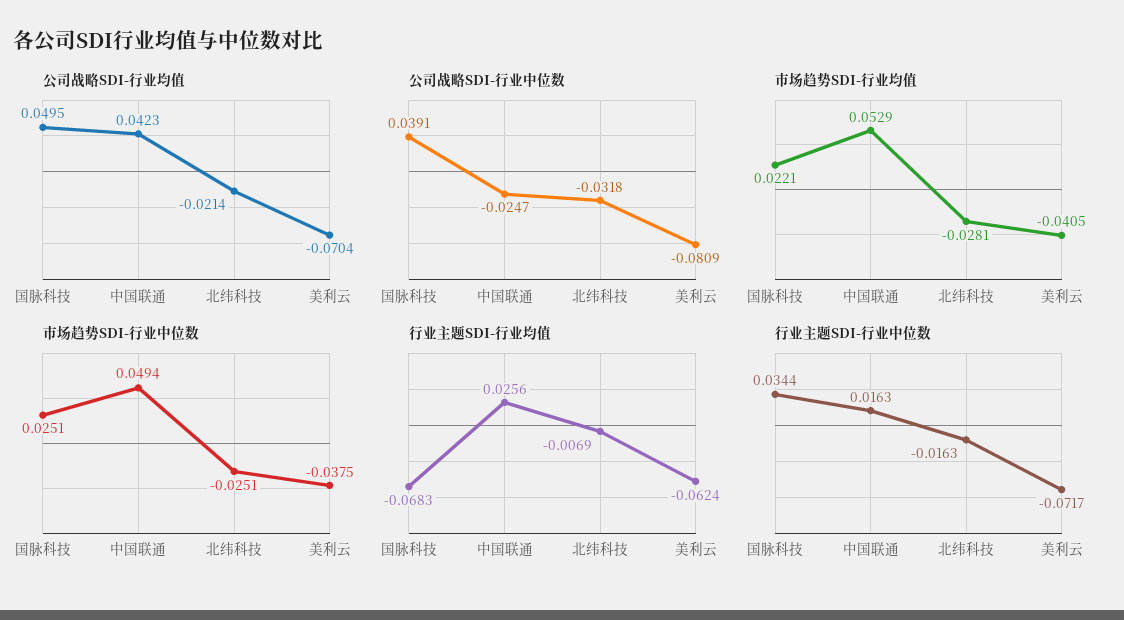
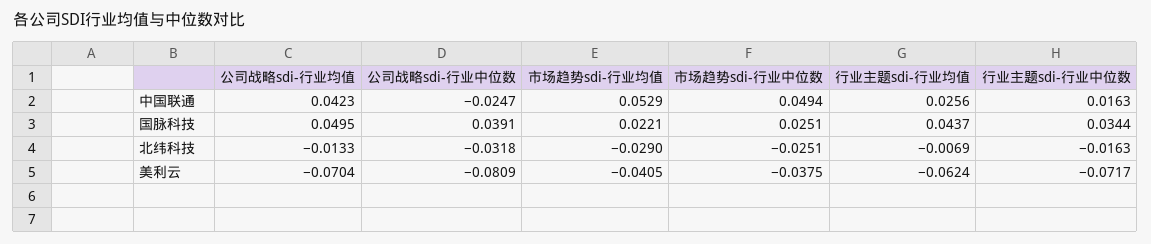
  {
    "公司战略SDI-行业均值": {
      "国脉科技": 0.0495,
      "中国联通": 0.0423,
-     "北纬科技": -0.0214,
+     "北纬科技": -0.0133,
      "美利云": -0.0704
    },
    "公司战略SDI-行业中位数": {
      "国脉科技": 0.0391,
      "中国联通": -0.0247,
      "北纬科技": -0.0318,
      "美利云": -0.0809
    },
    "市场趋势SDI-行业均值": {
      "国脉科技": 0.0221,
      "中国联通": 0.0529,
-     "北纬科技": -0.0281,
+     "北纬科技": -0.029,
      "美利云": -0.0405
    },
    "市场趋势SDI-行业中位数": {
      "国脉科技": 0.0251,
      "中国联通": 0.0494,
      "北纬科技": -0.0251,
      "美利云": -0.0375
    },
    "行业主题SDI-行业均值": {
-     "国脉科技": -0.0683,
+     "国脉科技": 0.0437,
      "中国联通": 0.0256,
      "北纬科技": -0.0069,
      "美利云": -0.0624
    },
    "行业主题SDI-行业中位数": {
      "国脉科技": 0.0344,
      "中国联通": 0.0163,
      "北纬科技": -0.0163,
      "美利云": -0.0717
    }
  }

